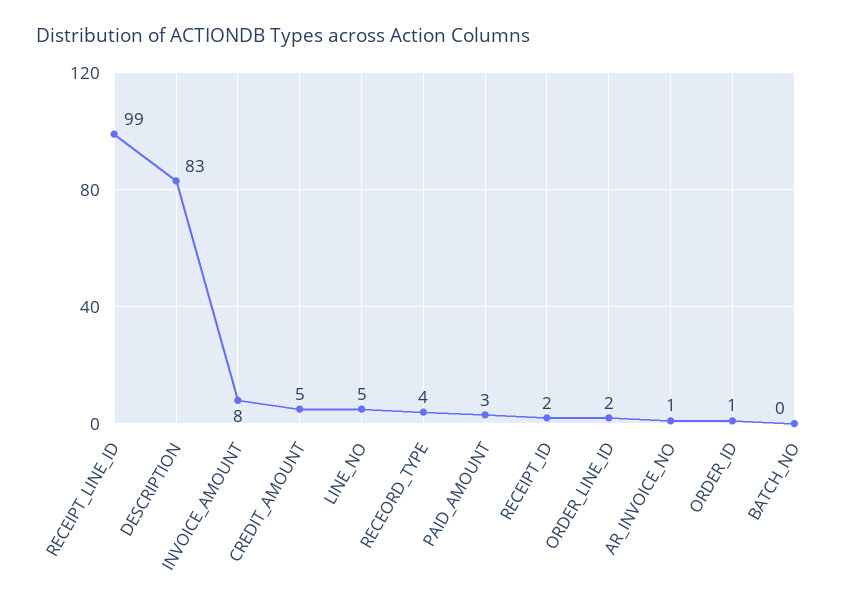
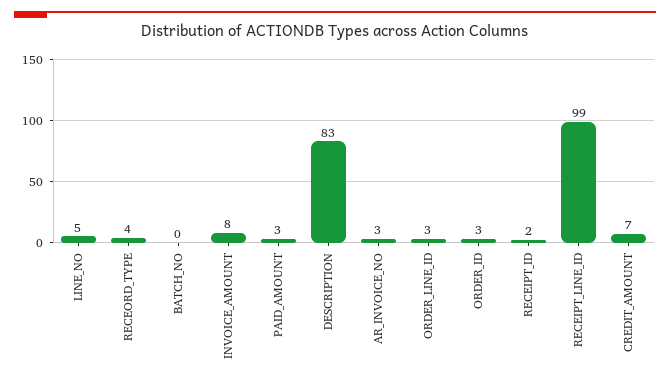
  {
    "RECEIPT_LINE_ID": 99,
    "DESCRIPTION": 83,
    "INVOICE_AMOUNT": 8,
-   "CREDIT_AMOUNT": 5,
+   "CREDIT_AMOUNT": 7,
    "LINE_NO": 5,
    "RECEORD_TYPE": 4,
    "PAID_AMOUNT": 3,
    "RECEIPT_ID": 2,
-   "ORDER_LINE_ID": 2,
+   "ORDER_LINE_ID": 3,
-   "AR_INVOICE_NO": 1,
+   "AR_INVOICE_NO": 3,
-   "ORDER_ID": 1,
+   "ORDER_ID": 3,
    "BATCH_NO": 0
  }

